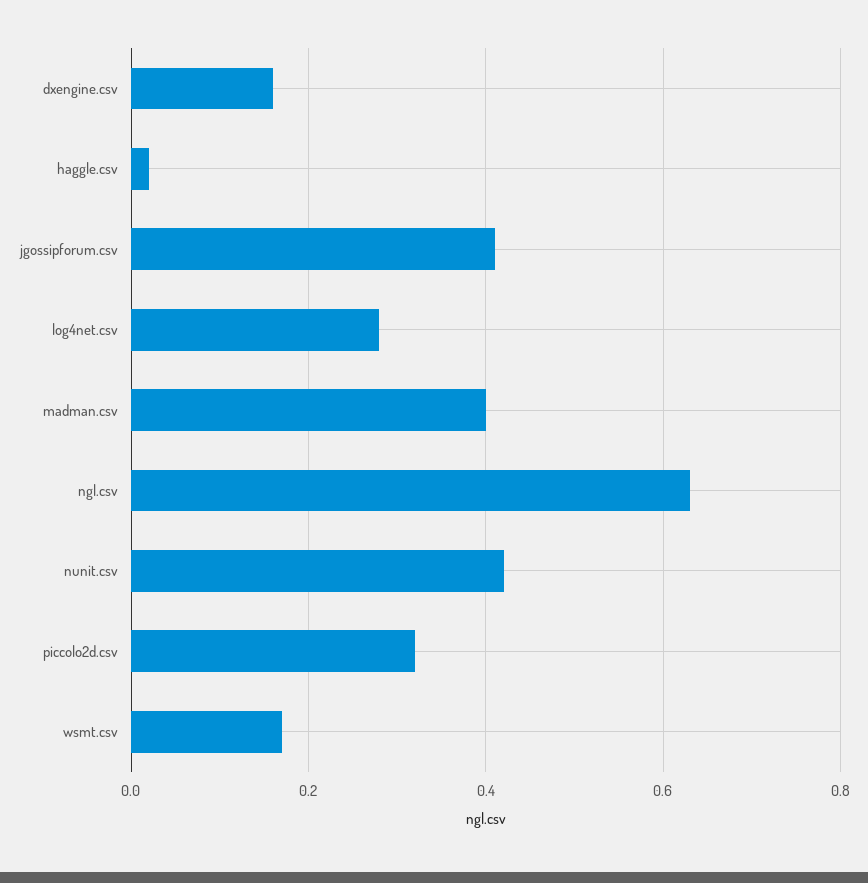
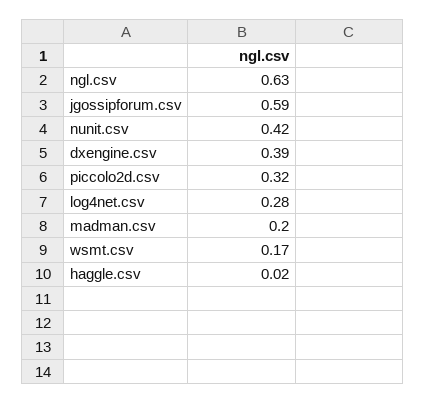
  {
-   "dxengine.csv": 0.15,
+   "dxengine.csv": 0.39,
    "haggle.csv": 0.02,
-   "jgossipforum.csv": 0.4,
+   "jgossipforum.csv": 0.59,
    "log4net.csv": 0.28,
-   "madman.csv": 0.4,
+   "madman.csv": 0.2,
    "ngl.csv": 0.63,
    "nunit.csv": 0.42,
    "piccolo2d.csv": 0.32,
    "wsmt.csv": 0.17
  }

